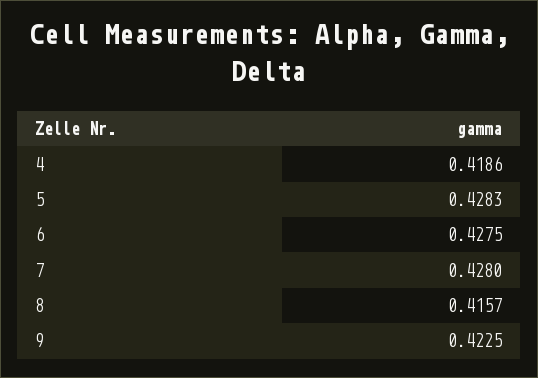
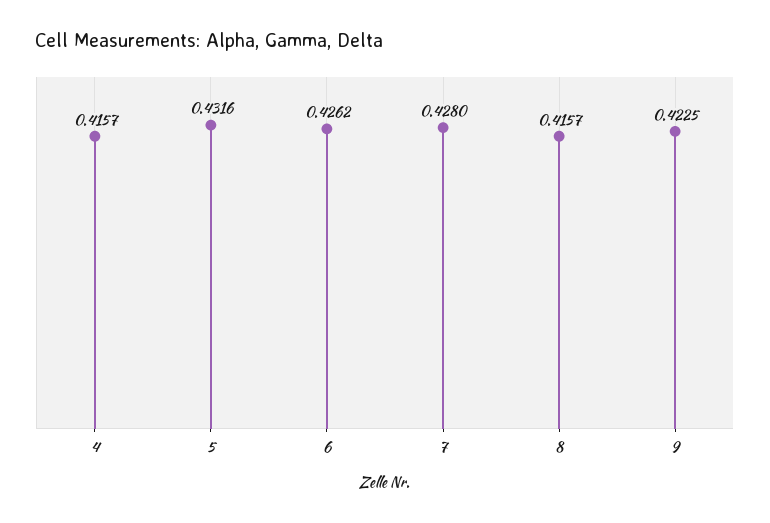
  {
-   "4": 0.4186,
+   "4": 0.4157,
-   "5": 0.4283,
+   "5": 0.4316,
-   "6": 0.4275,
+   "6": 0.4262,
    "7": 0.428,
    "8": 0.4157,
    "9": 0.4225
  }

